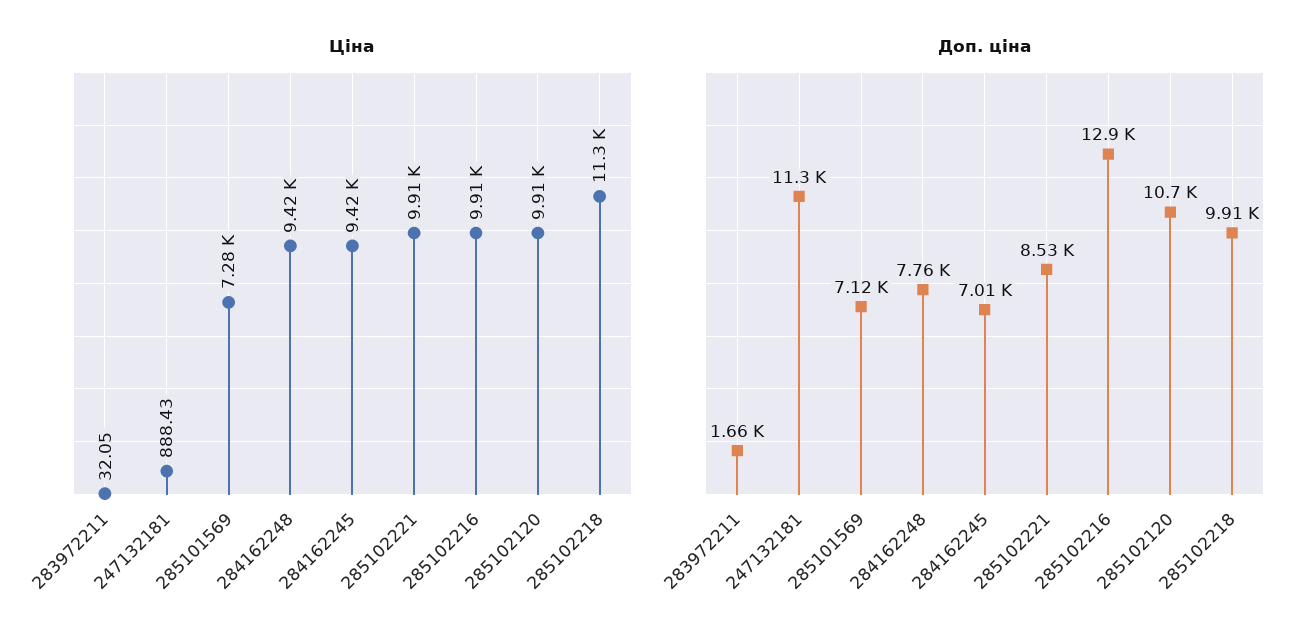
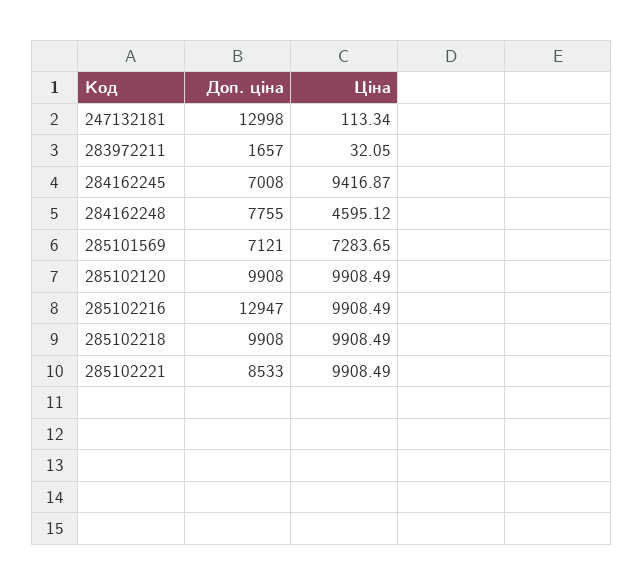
  {
    "Ціна": {
      "283972211": 32.05,
-     "247132181": 888.43,
+     "247132181": 113.34,
      "285101569": 7283.65,
-     "284162248": 9420,
+     "284162248": 4595.12,
      "284162245": 9416.87,
      "285102221": 9908.49,
      "285102216": 9908.49,
      "285102120": 9908.49,
-     "285102218": 11300
+     "285102218": 9908.49
    },
    "Доп. ціна": {
      "283972211": 1657,
-     "247132181": 11300,
+     "247132181": 12998,
      "285101569": 7121,
      "284162248": 7755,
      "284162245": 7008,
      "285102221": 8533,
      "285102216": 12947,
-     "285102120": 10700,
+     "285102120": 9908,
      "285102218": 9908
    }
  }

